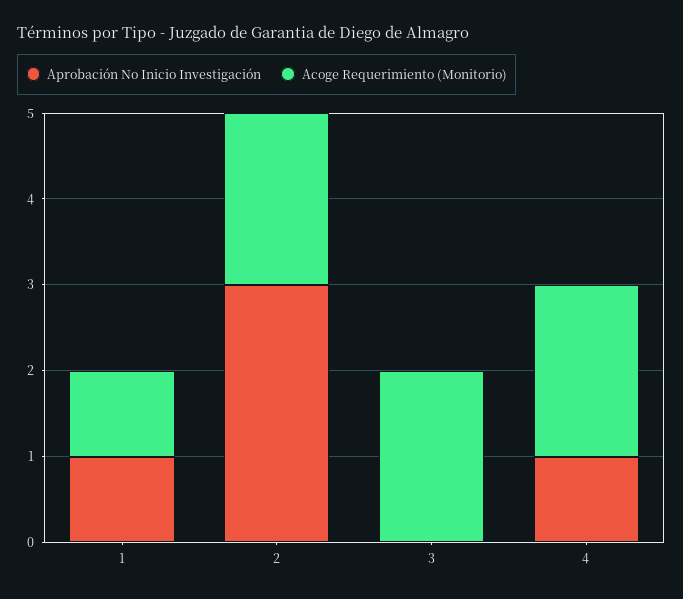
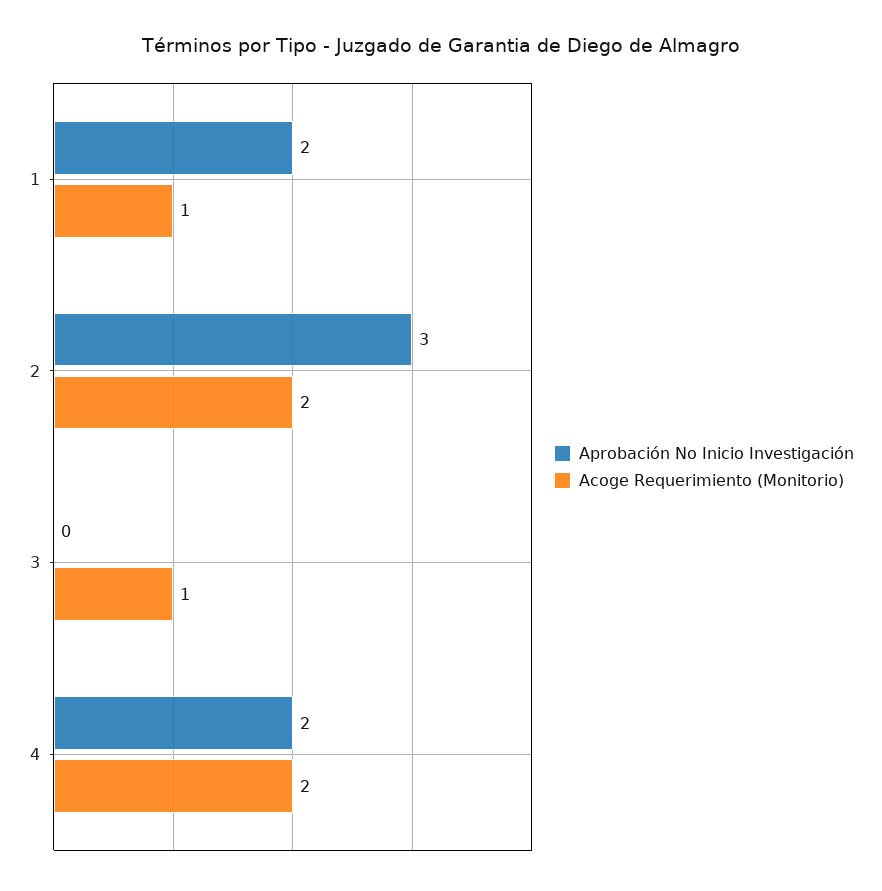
  {
    "Aprobación No Inicio Investigación": {
-     "1": 1,
+     "1": 2,
      "2": 3,
      "3": 0,
-     "4": 1
+     "4": 2
    },
    "Acoge Requerimiento (Monitorio)": {
      "1": 1,
      "2": 2,
-     "3": 2,
+     "3": 1,
      "4": 2
    }
  }

